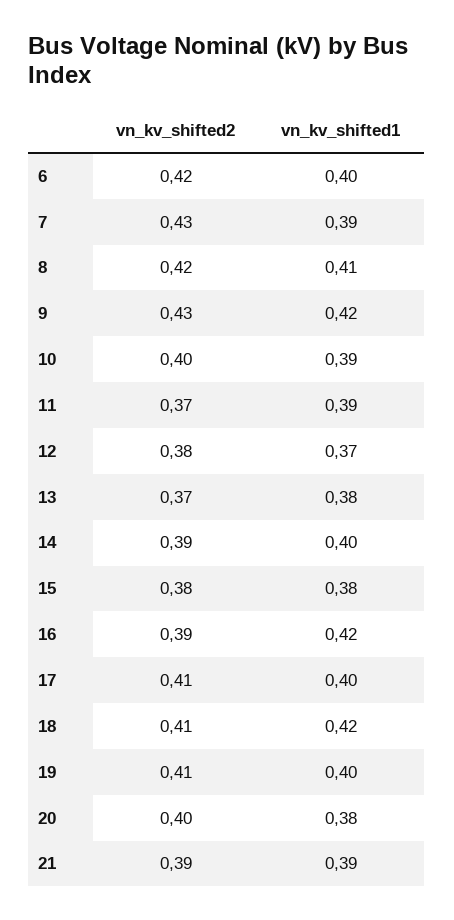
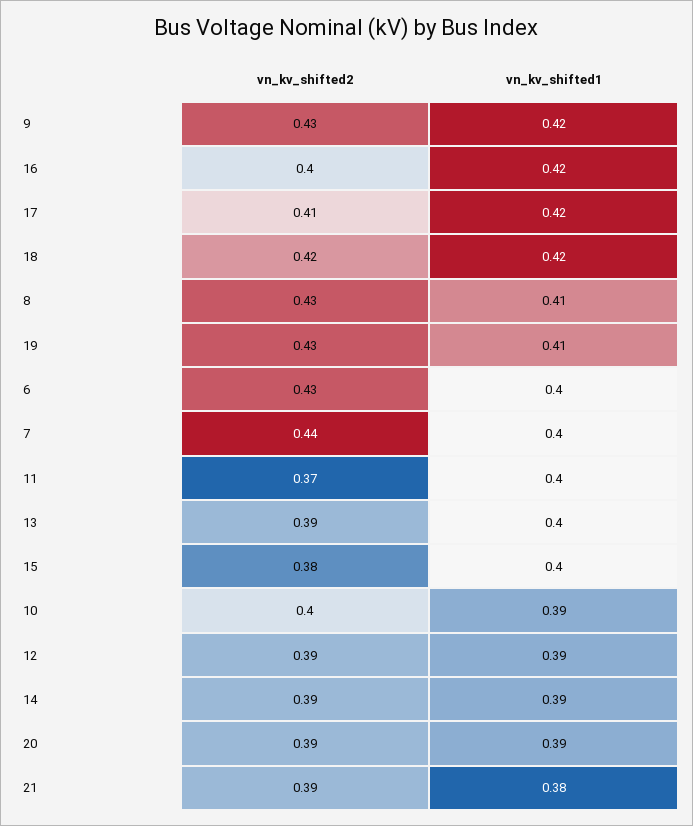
  {
    "vn_kv_shifted2": {
-     "6": 0.42,
+     "6": 0.43,
-     "7": 0.43,
+     "7": 0.44,
-     "8": 0.42,
+     "8": 0.43,
      "9": 0.43,
      "10": 0.4,
      "11": 0.37,
-     "12": 0.38,
+     "12": 0.39,
-     "13": 0.37,
+     "13": 0.39,
      "14": 0.39,
      "15": 0.38,
-     "16": 0.39,
+     "16": 0.4,
      "17": 0.41,
-     "18": 0.41,
+     "18": 0.42,
-     "19": 0.41,
+     "19": 0.43,
-     "20": 0.4,
+     "20": 0.39,
      "21": 0.39
    },
    "vn_kv_shifted1": {
      "6": 0.4,
-     "7": 0.39,
+     "7": 0.4,
      "8": 0.41,
      "9": 0.42,
      "10": 0.39,
-     "11": 0.39,
+     "11": 0.4,
-     "12": 0.37,
+     "12": 0.39,
-     "13": 0.38,
+     "13": 0.4,
-     "14": 0.4,
+     "14": 0.39,
-     "15": 0.38,
+     "15": 0.4,
      "16": 0.42,
-     "17": 0.4,
+     "17": 0.42,
      "18": 0.42,
-     "19": 0.4,
+     "19": 0.41,
-     "20": 0.38,
+     "20": 0.39,
-     "21": 0.39
+     "21": 0.38
    }
  }

